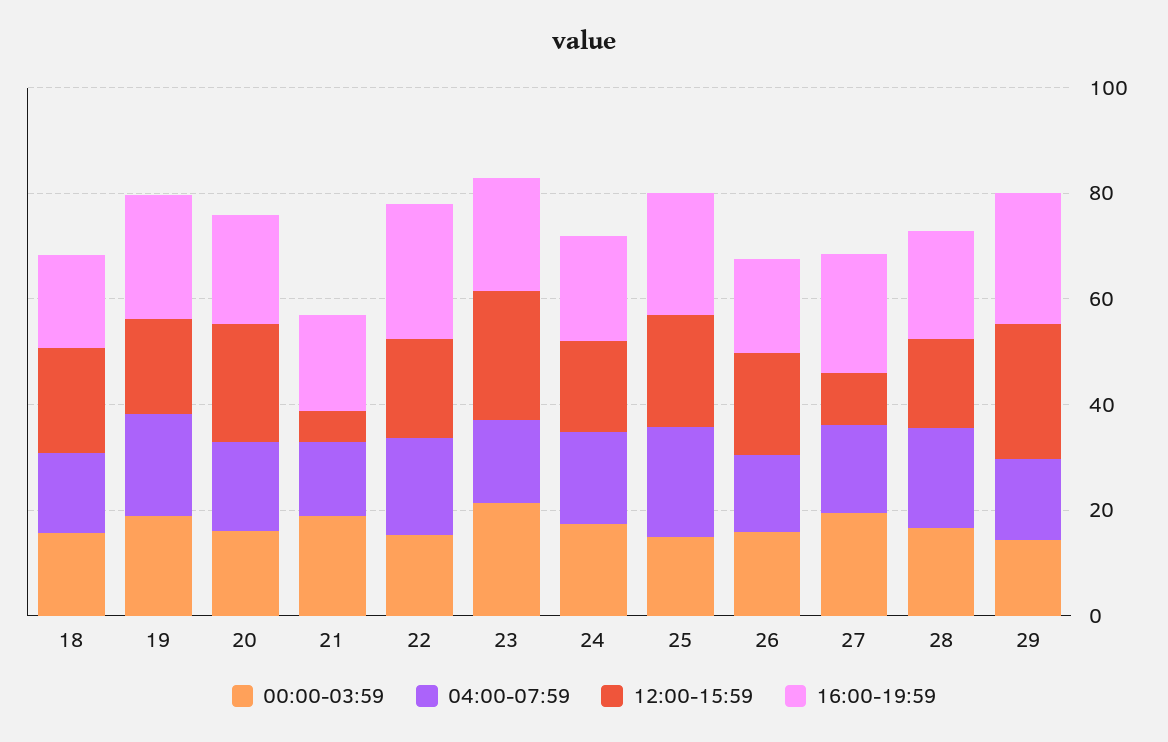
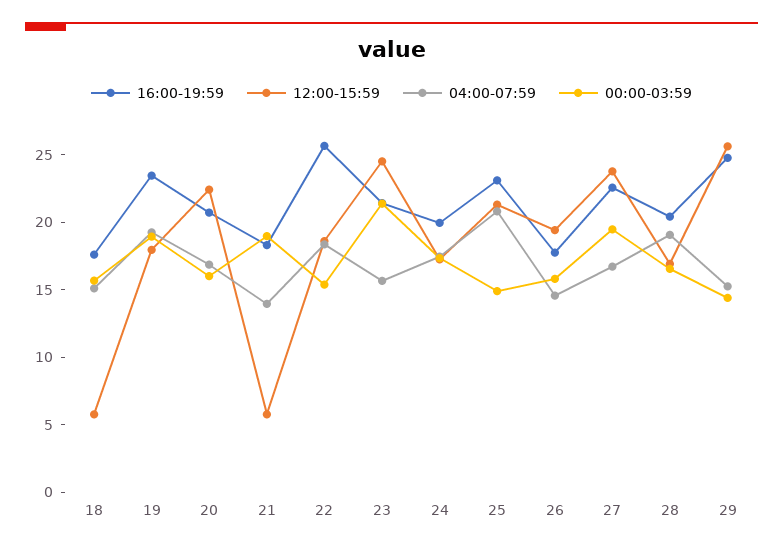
  {
    "00:00-03:59": {
      "18": 16,
      "19": 19,
      "20": 16,
      "21": 19,
      "22": 15,
      "23": 21,
      "24": 17,
      "25": 15,
      "26": 16,
      "27": 19,
      "28": 17,
      "29": 14
    },
    "04:00-07:59": {
      "18": 15,
      "19": 19,
      "20": 17,
      "21": 14,
      "22": 18,
      "23": 16,
      "24": 17,
      "25": 21,
      "26": 15,
      "27": 17,
      "28": 19,
      "29": 15
    },
    "12:00-15:59": {
-     "18": 20,
+     "18": 6,
      "19": 18,
      "20": 22,
      "21": 6,
      "22": 19,
      "23": 25,
      "24": 17,
      "25": 21,
      "26": 19,
-     "27": 10,
+     "27": 24,
      "28": 17,
      "29": 26
    },
    "16:00-19:59": {
      "18": 18,
      "19": 23,
      "20": 21,
      "21": 18,
      "22": 26,
      "23": 21,
      "24": 20,
      "25": 23,
      "26": 18,
      "27": 23,
      "28": 20,
      "29": 25
    }
  }

